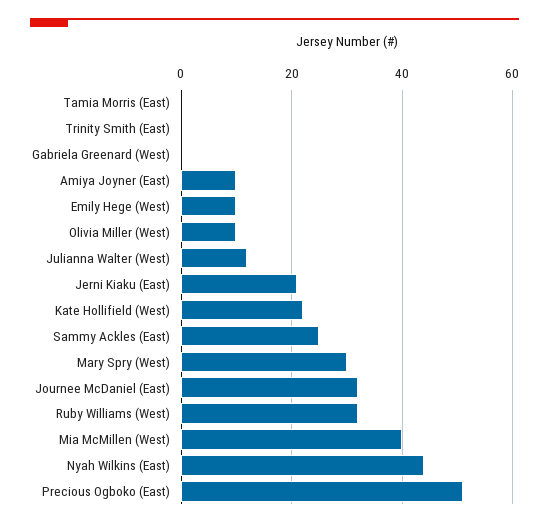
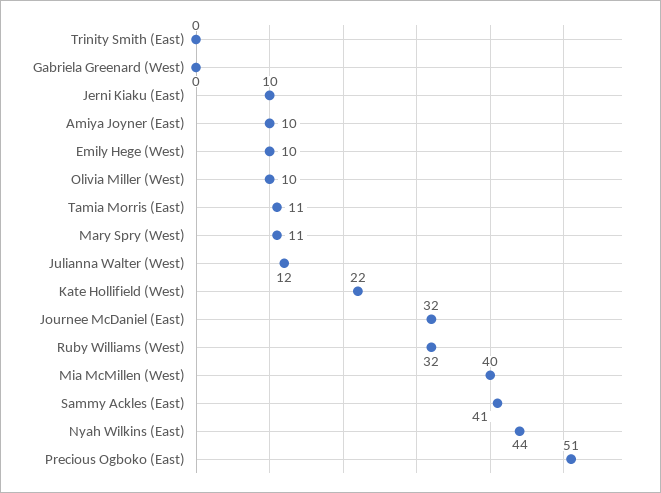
  {
-   "Tamia Morris (East)": 0,
+   "Tamia Morris (East)": 11,
    "Trinity Smith (East)": 0,
    "Gabriela Greenard (West)": 0,
    "Amiya Joyner (East)": 10,
    "Emily Hege (West)": 10,
    "Olivia Miller (West)": 10,
    "Julianna Walter (West)": 12,
-   "Jerni Kiaku (East)": 20,
+   "Jerni Kiaku (East)": 10,
    "Kate Hollifield (West)": 22,
-   "Sammy Ackles (East)": 25,
+   "Sammy Ackles (East)": 41,
-   "Mary Spry (West)": 30,
+   "Mary Spry (West)": 11,
    "Journee McDaniel (East)": 32,
    "Ruby Williams (West)": 32,
    "Mia McMillen (West)": 40,
    "Nyah Wilkins (East)": 44,
    "Precious Ogboko (East)": 51
  }

